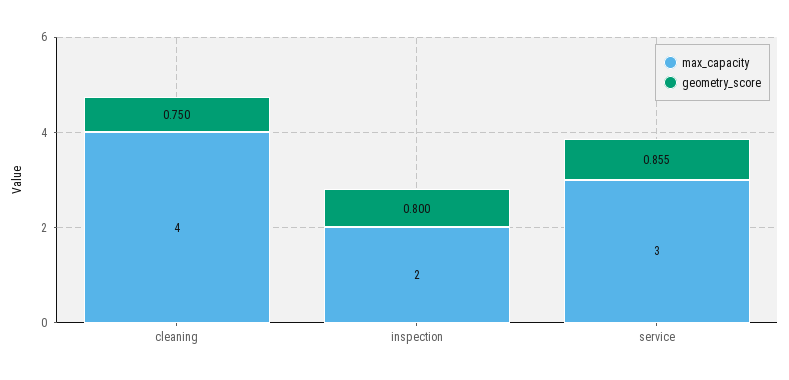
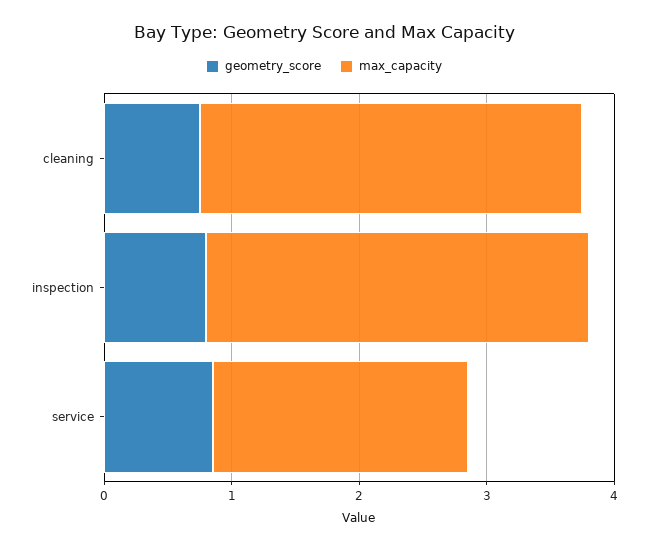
  {
    "max_capacity": {
-     "cleaning": 4,
+     "cleaning": 3,
-     "inspection": 2,
+     "inspection": 3,
-     "service": 3
+     "service": 2
    },
    "geometry_score": {
      "cleaning": 0.75,
      "inspection": 0.8,
      "service": 0.855
    }
  }

